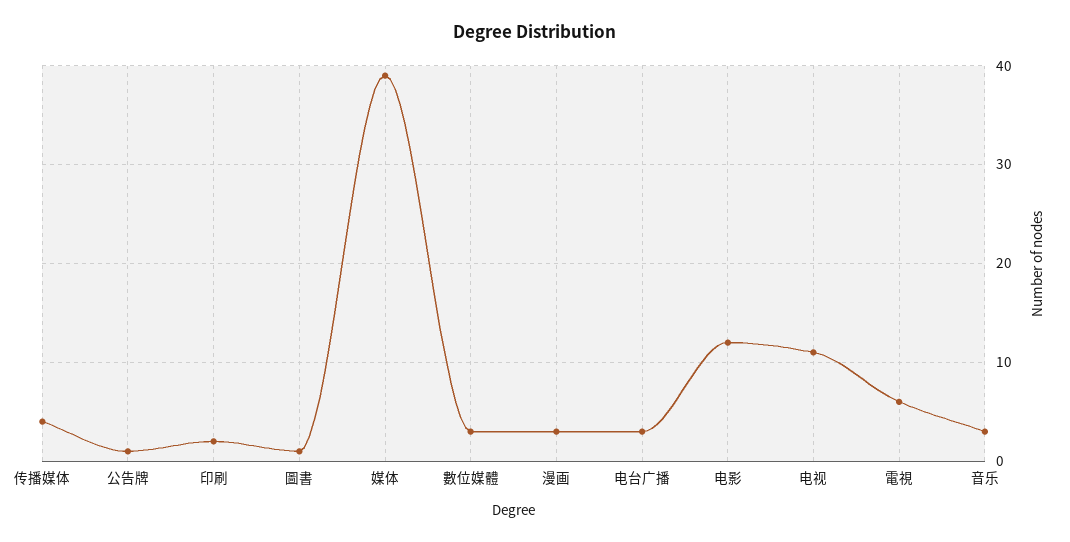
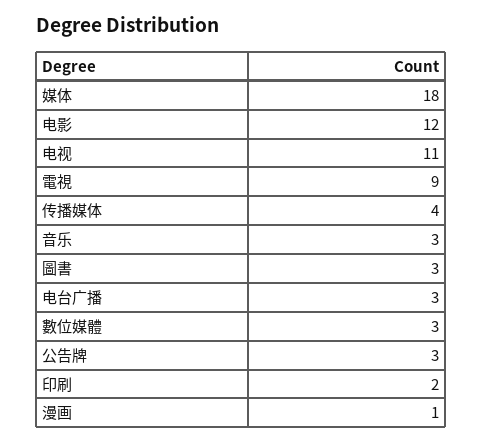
  {
    "传播媒体": 4,
-   "公告牌": 1,
+   "公告牌": 3,
    "印刷": 2,
-   "圖書": 1,
+   "圖書": 3,
-   "媒体": 39,
+   "媒体": 18,
    "數位媒體": 3,
-   "漫画": 3,
+   "漫画": 1,
    "电台广播": 3,
    "电影": 12,
    "电视": 11,
-   "電視": 6,
+   "電視": 9,
    "音乐": 3
  }

